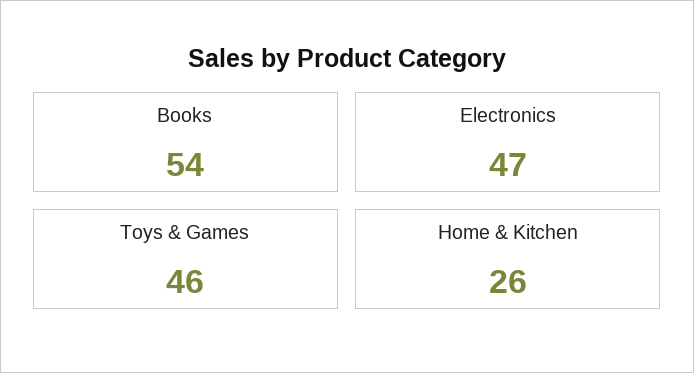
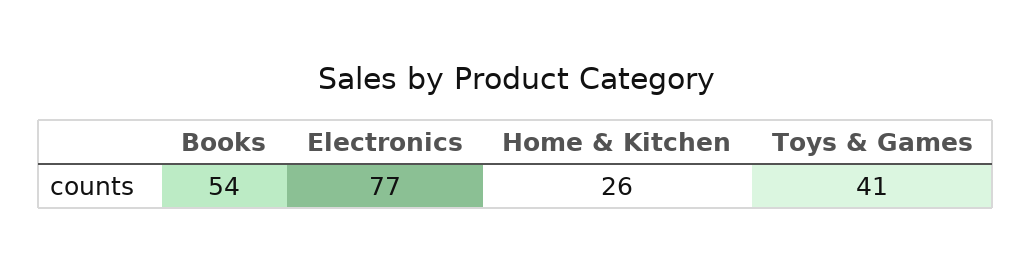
  {
    "Books": 54,
-   "Electronics": 47,
+   "Electronics": 77,
-   "Toys & Games": 46,
+   "Toys & Games": 41,
    "Home & Kitchen": 26
  }

